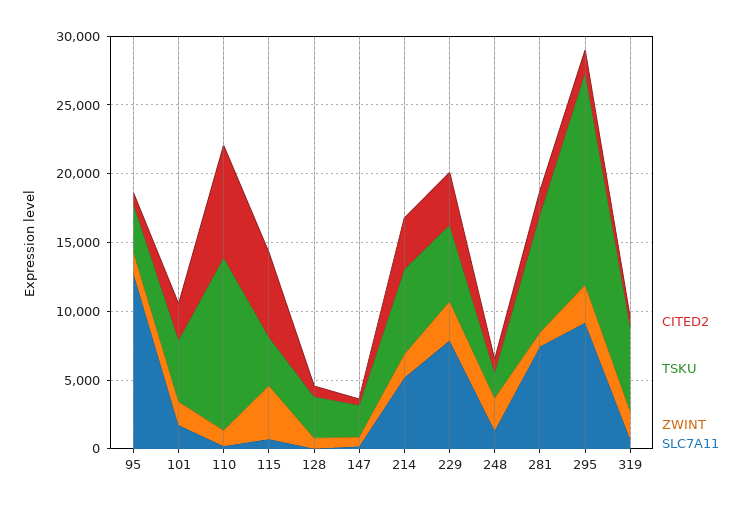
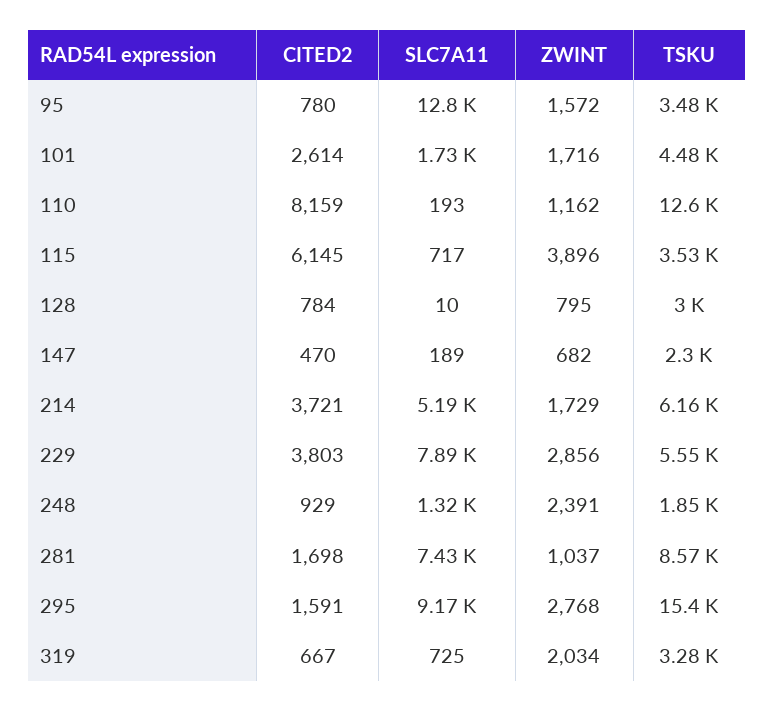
  {
    "CITED2": {
      "95": 780,
      "101": 2614,
      "110": 8159,
      "115": 6145,
      "128": 784,
      "147": 470,
      "214": 3721,
      "229": 3803,
      "248": 929,
      "281": 1698,
      "295": 1591,
      "319": 667
    },
    "TSKU": {
      "95": 3480,
      "101": 4480,
      "110": 12600,
      "115": 3530,
      "128": 3000,
      "147": 2300,
      "214": 6160,
      "229": 5550,
      "248": 1850,
      "281": 8570,
      "295": 15400,
-     "319": 6000
+     "319": 3280
    },
    "ZWINT": {
      "95": 1572,
      "101": 1716,
      "110": 1162,
      "115": 3896,
      "128": 795,
      "147": 682,
      "214": 1729,
      "229": 2856,
      "248": 2391,
      "281": 1037,
      "295": 2768,
      "319": 2034
    },
    "SLC7A11": {
      "95": 12800,
      "101": 1730,
      "110": 193,
      "115": 717,
      "128": 10,
      "147": 189,
      "214": 5190,
      "229": 7890,
      "248": 1320,
      "281": 7430,
      "295": 9170,
      "319": 725
    }
  }

